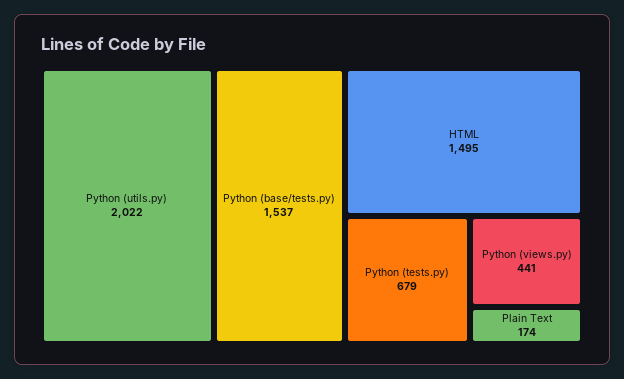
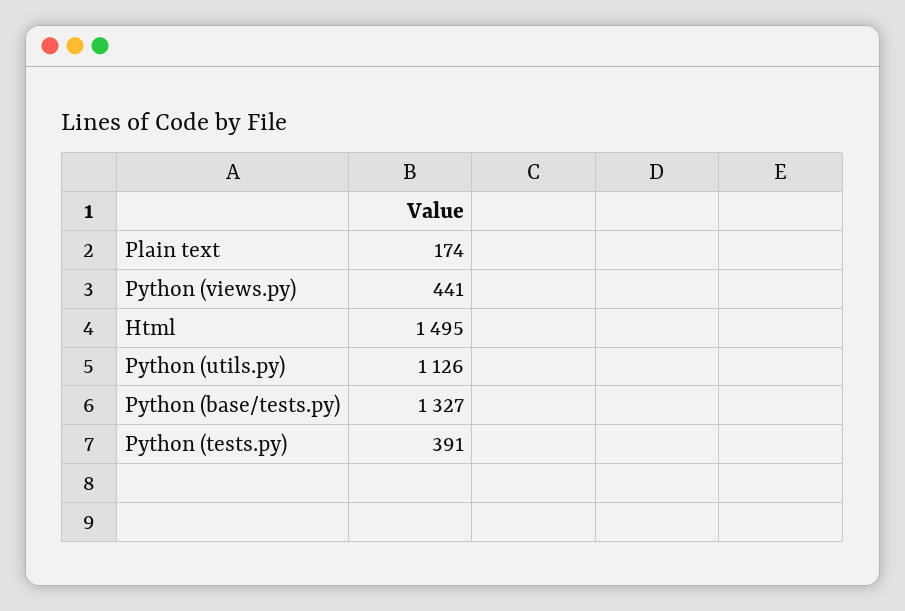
  {
-   "Python (utils.py)": 2022,
+   "Python (utils.py)": 1126,
-   "Python (base/tests.py)": 1537,
+   "Python (base/tests.py)": 1327,
    "HTML": 1495,
-   "Python (tests.py)": 679,
+   "Python (tests.py)": 391,
    "Python (views.py)": 441,
    "Plain Text": 174
  }

